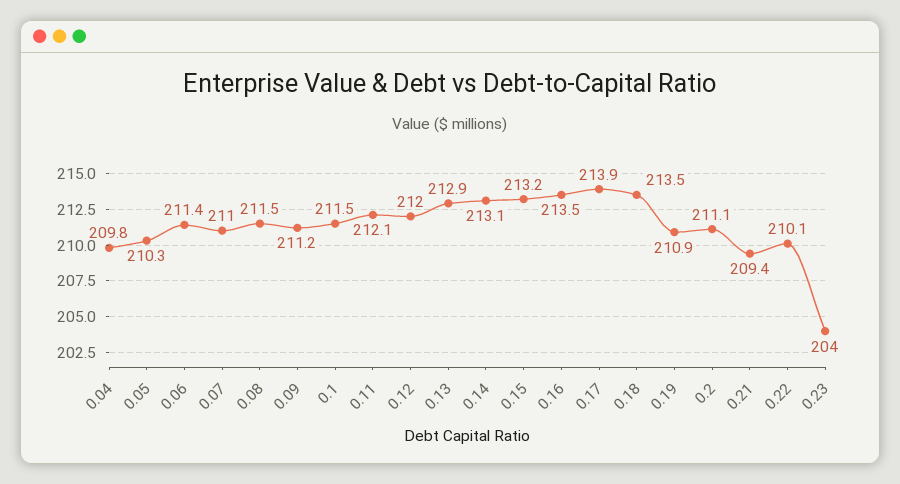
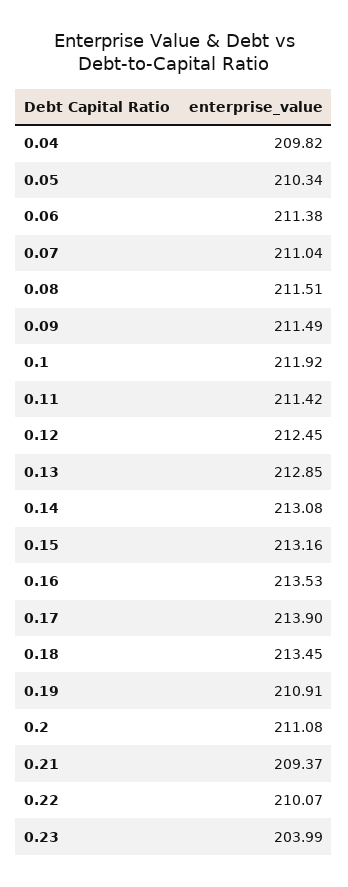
  {
    "0.04": 209.82,
    "0.05": 210.34,
    "0.06": 211.38,
    "0.07": 211.04,
    "0.08": 211.51,
-   "0.09": 211.2,
+   "0.09": 211.49,
-   "0.1": 211.5,
+   "0.1": 211.92,
-   "0.11": 212.1,
+   "0.11": 211.42,
-   "0.12": 212,
+   "0.12": 212.45,
    "0.13": 212.85,
    "0.14": 213.08,
    "0.15": 213.16,
    "0.16": 213.53,
    "0.17": 213.9,
    "0.18": 213.45,
    "0.19": 210.91,
    "0.2": 211.08,
    "0.21": 209.37,
    "0.22": 210.07,
    "0.23": 203.99
  }

